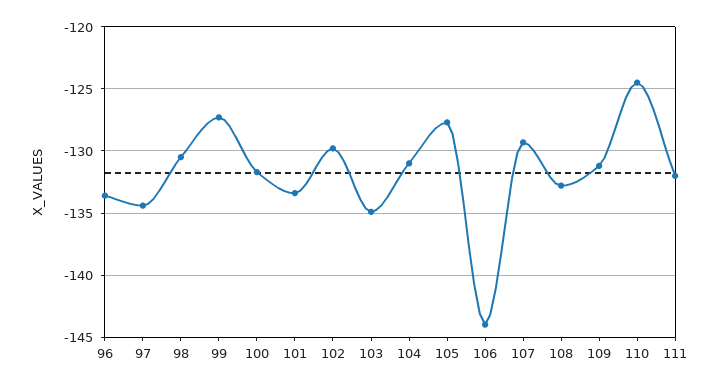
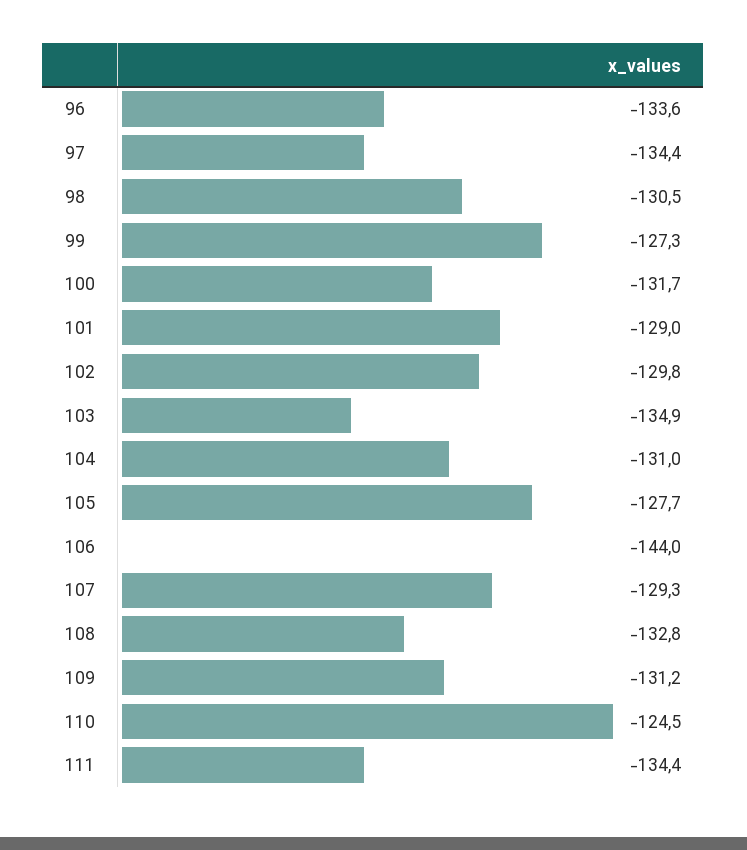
  {
    "96": -133.6,
    "97": -134.4,
    "98": -130.5,
    "99": -127.3,
    "100": -131.7,
-   "101": -133.5,
+   "101": -129,
    "102": -129.8,
    "103": -134.9,
    "104": -131,
    "105": -127.7,
    "106": -144,
    "107": -129.3,
    "108": -132.8,
    "109": -131.2,
    "110": -124.5,
-   "111": -132
+   "111": -134.4
  }

